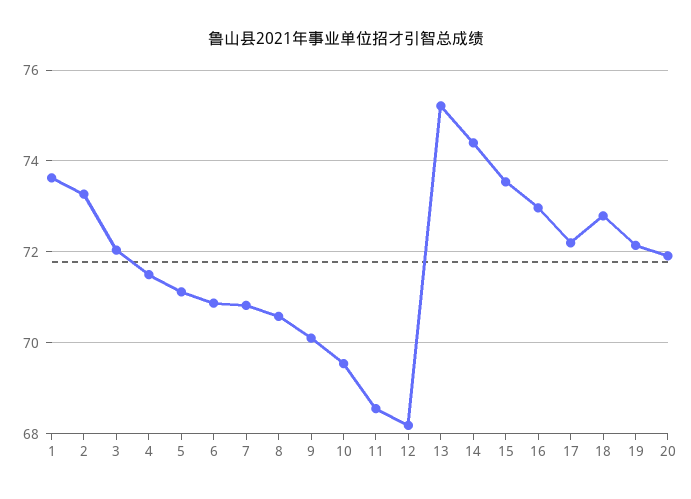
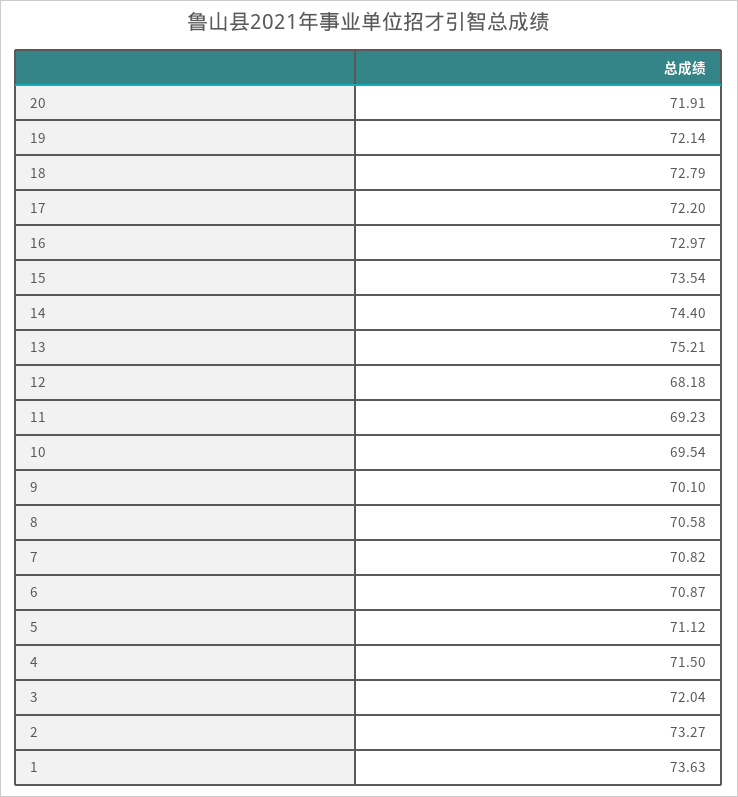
  {
    "1": 73.63,
    "2": 73.27,
    "3": 72.04,
    "4": 71.5,
    "5": 71.12,
    "6": 70.87,
    "7": 70.82,
    "8": 70.58,
    "9": 70.1,
    "10": 69.54,
-   "11": 68.6,
+   "11": 69.23,
    "12": 68.18,
    "13": 75.21,
    "14": 74.4,
    "15": 73.54,
    "16": 72.97,
    "17": 72.2,
    "18": 72.79,
    "19": 72.14,
    "20": 71.91
  }

